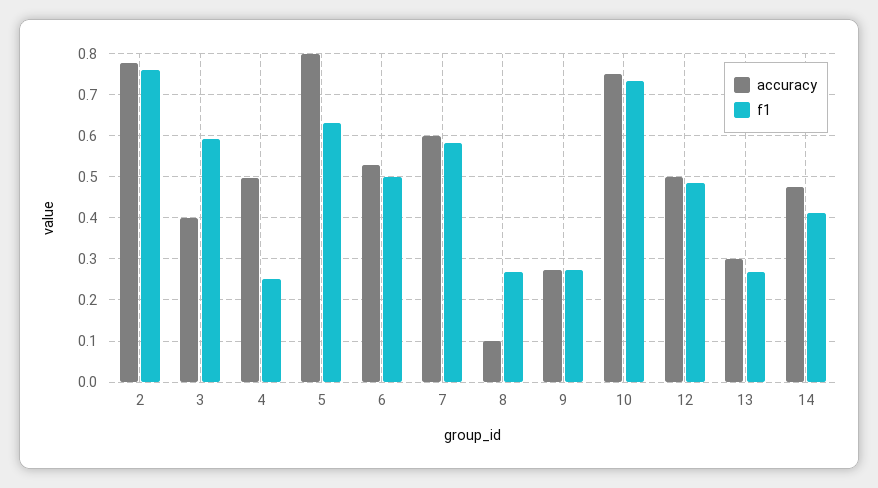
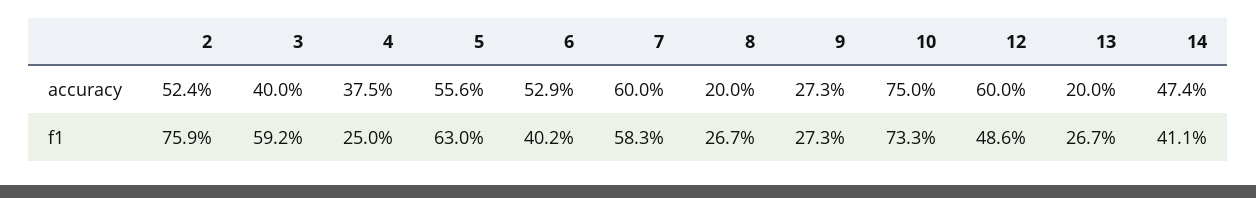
  {
    "accuracy": {
-     "2": 0.78,
+     "2": 0.524,
      "3": 0.4,
-     "4": 0.5,
+     "4": 0.375,
-     "5": 0.8,
+     "5": 0.556,
      "6": 0.529,
      "7": 0.6,
-     "8": 0.1,
+     "8": 0.2,
      "9": 0.273,
      "10": 0.75,
-     "12": 0.5,
+     "12": 0.6,
-     "13": 0.3,
+     "13": 0.2,
      "14": 0.474
    },
    "f1": {
      "2": 0.759,
      "3": 0.592,
      "4": 0.25,
      "5": 0.63,
-     "6": 0.5,
+     "6": 0.402,
      "7": 0.583,
      "8": 0.267,
      "9": 0.273,
      "10": 0.733,
      "12": 0.486,
      "13": 0.267,
      "14": 0.411
    }
  }

